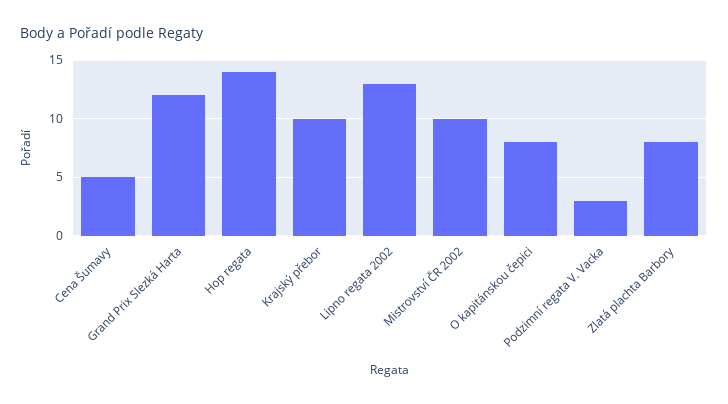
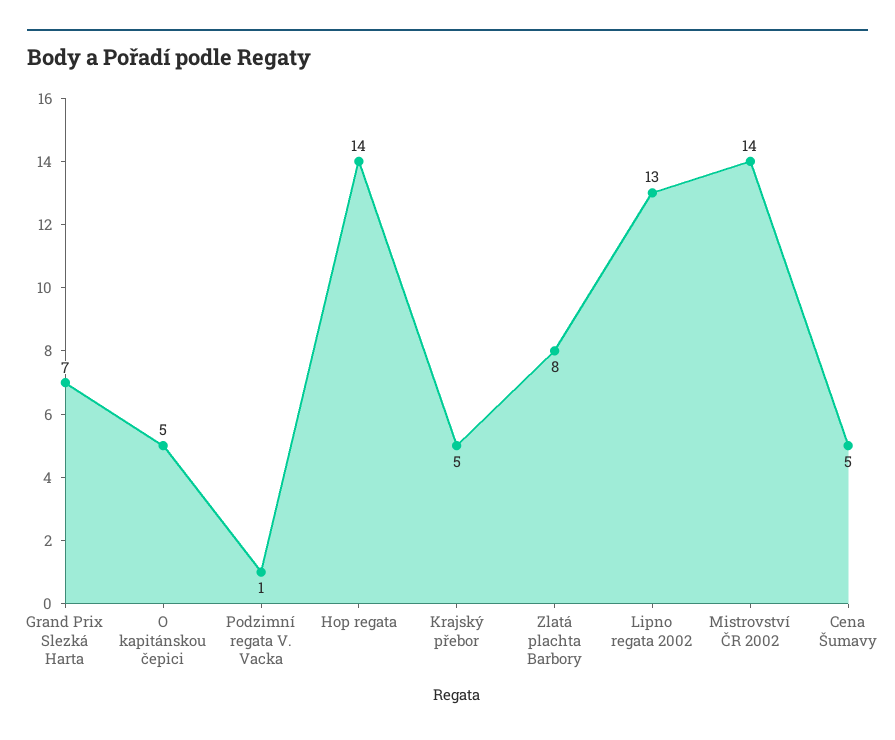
  {
    "Cena Šumavy": 5,
-   "Grand Prix Slezká Harta": 12,
+   "Grand Prix Slezká Harta": 7,
    "Hop regata": 14,
-   "Krajský přebor": 10,
+   "Krajský přebor": 5,
    "Lipno regata 2002": 13,
-   "Mistrovství ČR 2002": 10,
+   "Mistrovství ČR 2002": 14,
-   "O kapitánskou čepici": 8,
+   "O kapitánskou čepici": 5,
-   "Podzimní regata V. Vacka": 3,
+   "Podzimní regata V. Vacka": 1,
    "Zlatá plachta Barbory": 8
  }

